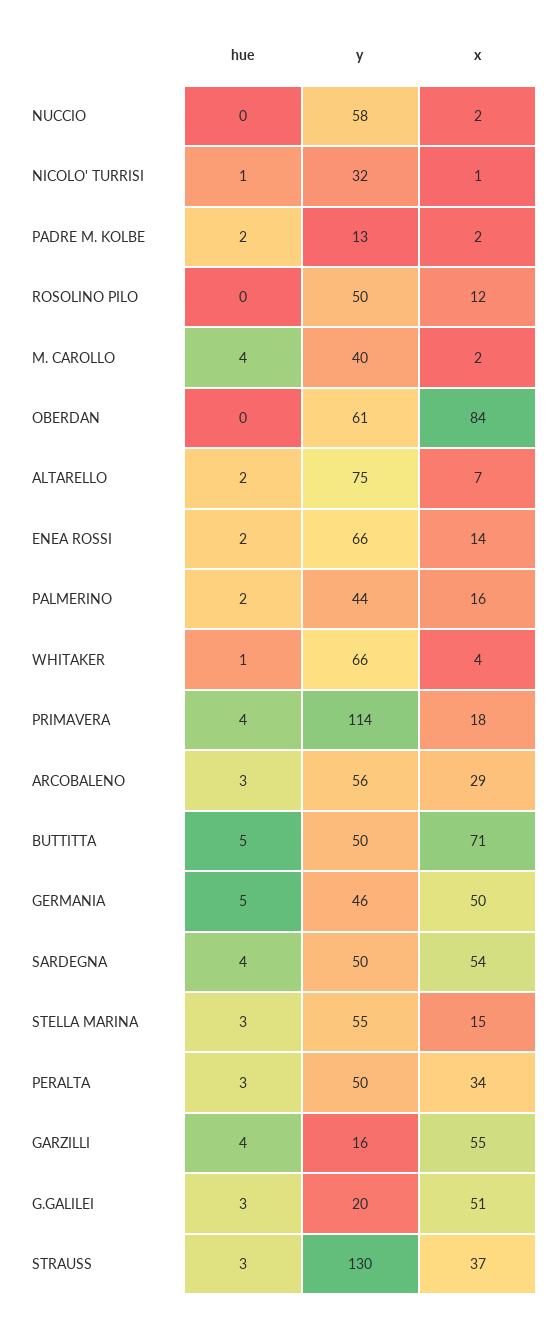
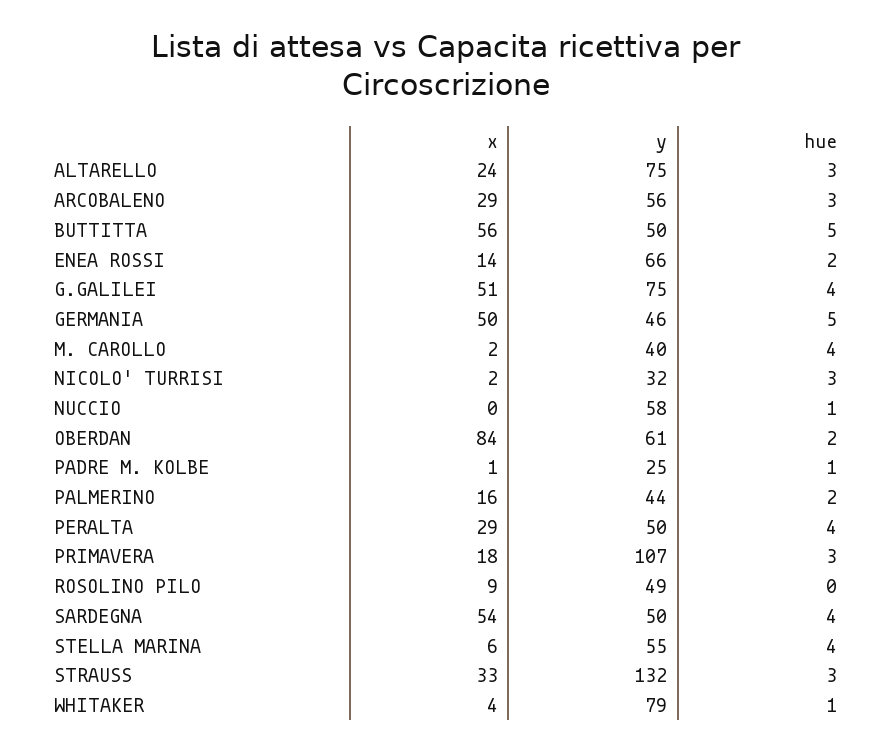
  {
    "hue": {
-     "NUCCIO": 0,
+     "NUCCIO": 1,
-     "NICOLO' TURRISI": 1,
+     "NICOLO' TURRISI": 3,
-     "PADRE M. KOLBE": 2,
+     "PADRE M. KOLBE": 1,
      "ROSOLINO PILO": 0,
      "M. CAROLLO": 4,
-     "OBERDAN": 0,
+     "OBERDAN": 2,
-     "ALTARELLO": 2,
+     "ALTARELLO": 3,
      "ENEA ROSSI": 2,
      "PALMERINO": 2,
      "WHITAKER": 1,
-     "PRIMAVERA": 4,
+     "PRIMAVERA": 3,
      "ARCOBALENO": 3,
      "BUTTITTA": 5,
      "GERMANIA": 5,
      "SARDEGNA": 4,
-     "STELLA MARINA": 3,
+     "STELLA MARINA": 4,
-     "PERALTA": 3,
+     "PERALTA": 4,
-     "GARZILLI": 4,
-     "G.GALILEI": 3,
+     "G.GALILEI": 4,
      "STRAUSS": 3
    },
    "y": {
      "NUCCIO": 58,
      "NICOLO' TURRISI": 32,
-     "PADRE M. KOLBE": 13,
+     "PADRE M. KOLBE": 25,
-     "ROSOLINO PILO": 50,
+     "ROSOLINO PILO": 49,
      "M. CAROLLO": 40,
      "OBERDAN": 61,
      "ALTARELLO": 75,
      "ENEA ROSSI": 66,
      "PALMERINO": 44,
-     "WHITAKER": 66,
+     "WHITAKER": 79,
-     "PRIMAVERA": 114,
+     "PRIMAVERA": 107,
      "ARCOBALENO": 56,
      "BUTTITTA": 50,
      "GERMANIA": 46,
      "SARDEGNA": 50,
      "STELLA MARINA": 55,
      "PERALTA": 50,
-     "GARZILLI": 16,
-     "G.GALILEI": 20,
+     "G.GALILEI": 75,
-     "STRAUSS": 130
+     "STRAUSS": 132
    },
    "x": {
-     "NUCCIO": 2,
+     "NUCCIO": 0,
-     "NICOLO' TURRISI": 1,
+     "NICOLO' TURRISI": 2,
-     "PADRE M. KOLBE": 2,
+     "PADRE M. KOLBE": 1,
-     "ROSOLINO PILO": 12,
+     "ROSOLINO PILO": 9,
      "M. CAROLLO": 2,
      "OBERDAN": 84,
-     "ALTARELLO": 7,
+     "ALTARELLO": 24,
      "ENEA ROSSI": 14,
      "PALMERINO": 16,
      "WHITAKER": 4,
      "PRIMAVERA": 18,
      "ARCOBALENO": 29,
-     "BUTTITTA": 71,
+     "BUTTITTA": 56,
      "GERMANIA": 50,
      "SARDEGNA": 54,
-     "STELLA MARINA": 15,
+     "STELLA MARINA": 6,
-     "PERALTA": 34,
+     "PERALTA": 29,
-     "GARZILLI": 55,
      "G.GALILEI": 51,
-     "STRAUSS": 37
+     "STRAUSS": 33
    }
  }

